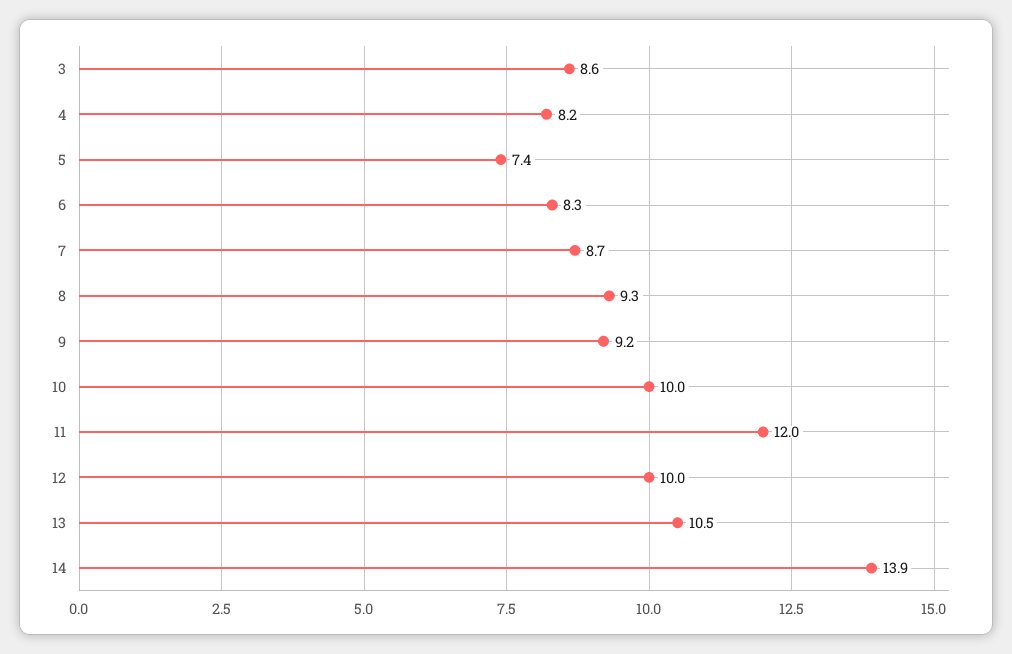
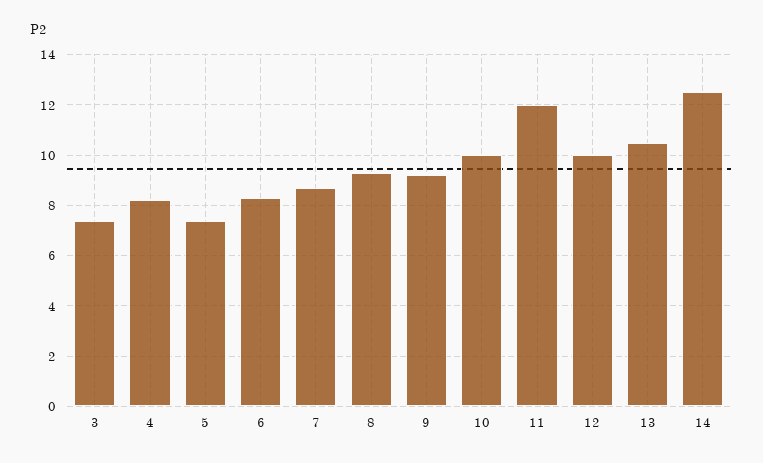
  {
-   "3": 8.6,
+   "3": 7.5,
    "4": 8.2,
    "5": 7.4,
    "6": 8.3,
    "7": 8.7,
    "8": 9.3,
    "9": 9.2,
    "10": 10,
    "11": 12,
    "12": 10,
    "13": 10.5,
-   "14": 13.9
+   "14": 12.5
  }

